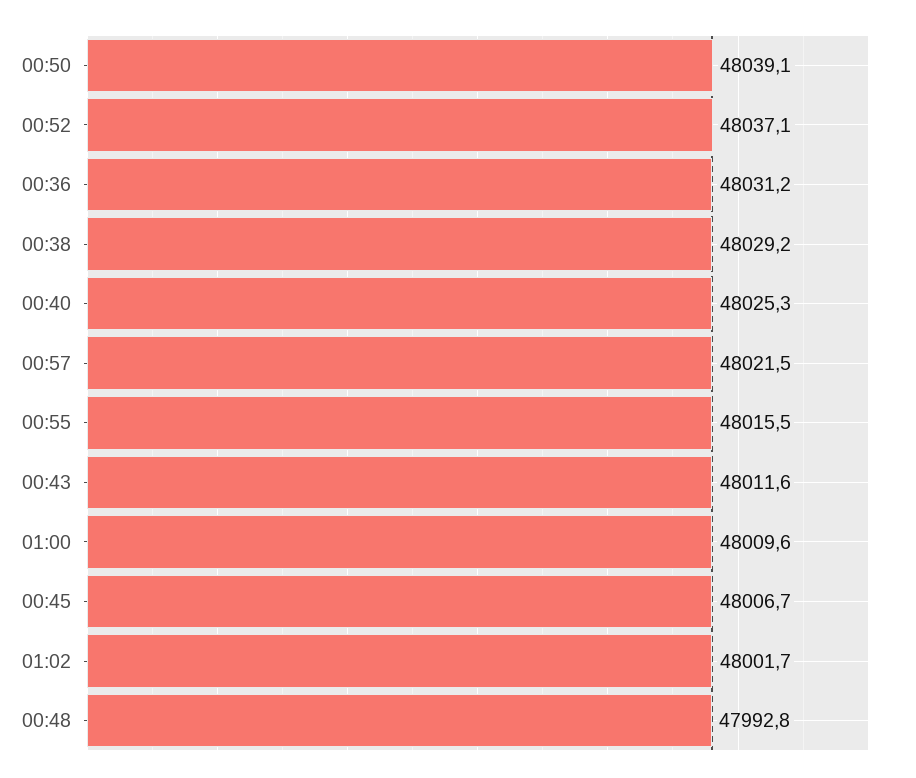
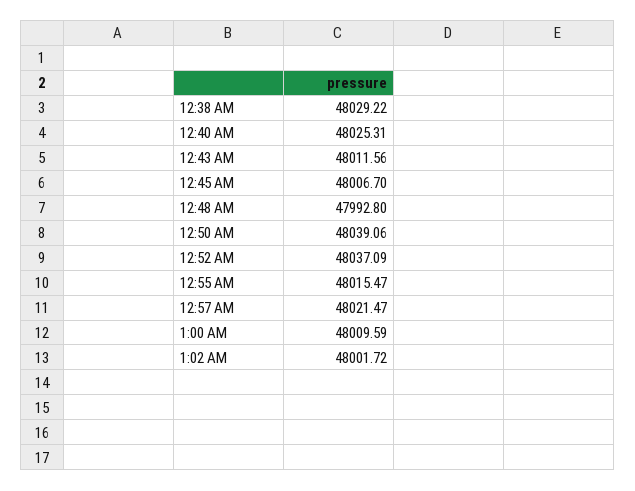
  {
    "00:50": 48039.06,
    "00:52": 48037.09,
-   "00:36": 48031.2,
    "00:38": 48029.22,
    "00:40": 48025.31,
    "00:57": 48021.47,
    "00:55": 48015.47,
    "00:43": 48011.56,
    "01:00": 48009.59,
    "00:45": 48006.7,
    "01:02": 48001.72,
    "00:48": 47992.8
  }

